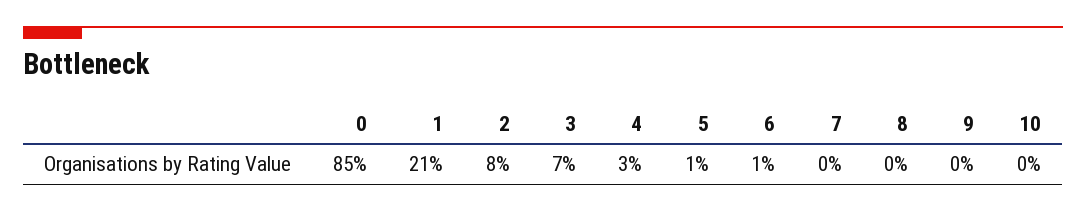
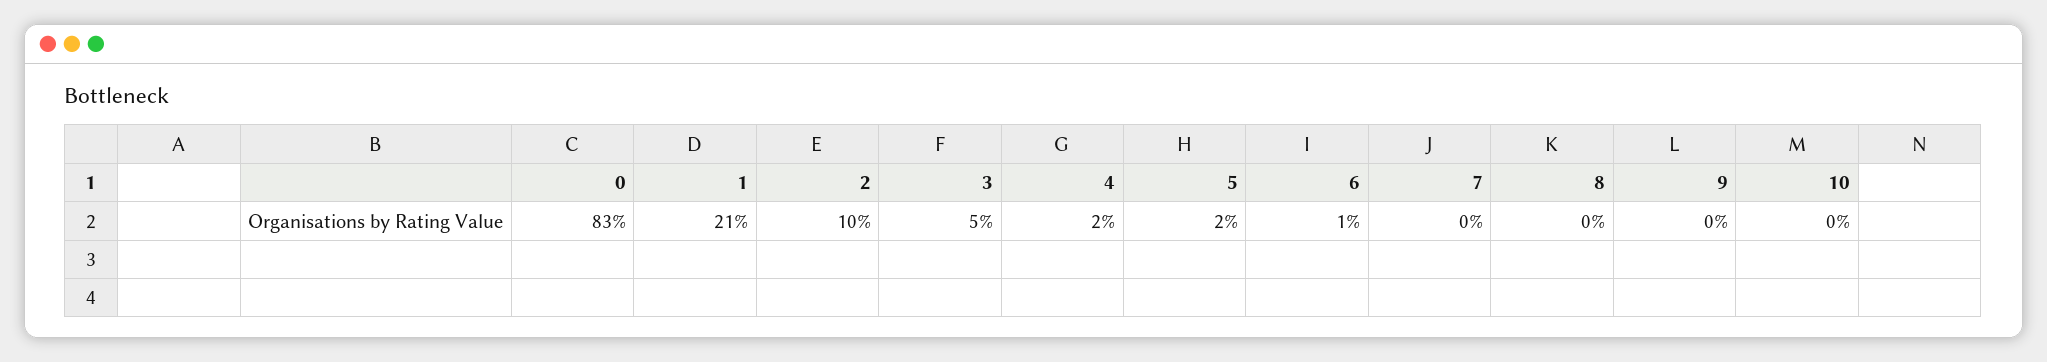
  {
-   "0": 85,
+   "0": 83,
    "1": 21,
-   "2": 8,
+   "2": 10,
-   "3": 7,
+   "3": 5,
-   "4": 3,
+   "4": 2,
-   "5": 1,
+   "5": 2,
    "6": 1,
    "7": 0,
    "8": 0,
    "9": 0,
    "10": 0
  }

